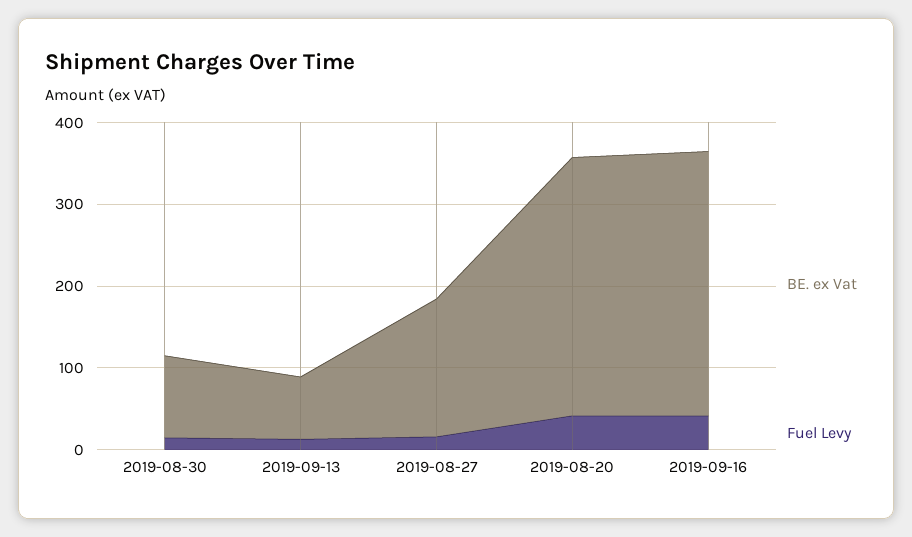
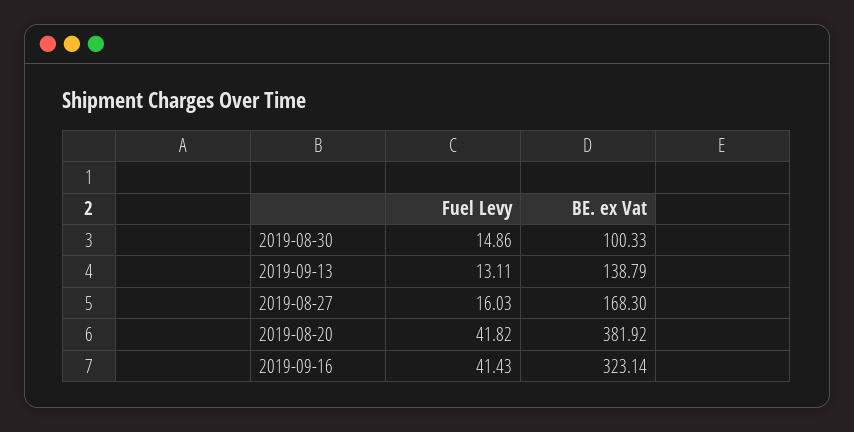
  {
    "BE. ex Vat": {
      "2019-08-30": 100.33,
-     "2019-09-13": 80,
+     "2019-09-13": 138.79,
      "2019-08-27": 168.3,
-     "2019-08-20": 320,
+     "2019-08-20": 381.92,
      "2019-09-16": 323.14
    },
    "Fuel Levy": {
      "2019-08-30": 14.86,
      "2019-09-13": 13.11,
      "2019-08-27": 16.03,
      "2019-08-20": 41.82,
      "2019-09-16": 41.43
    }
  }

